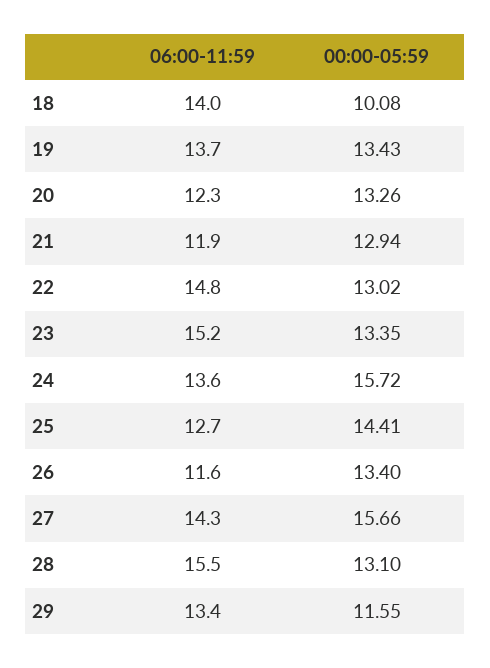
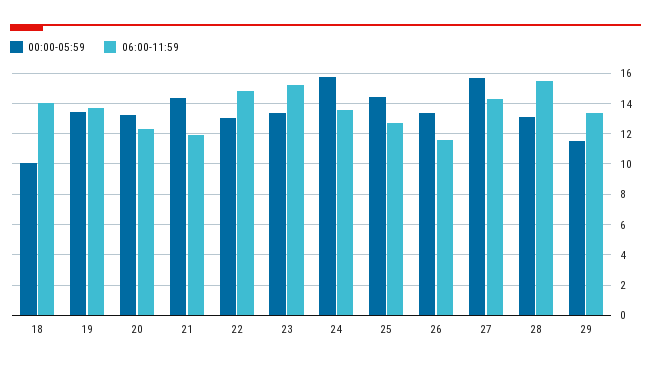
  {
    "06:00-11:59": {
      "18": 14,
      "19": 13.7,
      "20": 12.3,
      "21": 11.9,
      "22": 14.8,
      "23": 15.2,
      "24": 13.6,
      "25": 12.7,
      "26": 11.6,
      "27": 14.3,
      "28": 15.5,
      "29": 13.4
    },
    "00:00-05:59": {
      "18": 10.08,
      "19": 13.43,
      "20": 13.26,
-     "21": 12.94,
+     "21": 14.5,
      "22": 13.02,
      "23": 13.35,
      "24": 15.72,
      "25": 14.41,
      "26": 13.4,
      "27": 15.66,
      "28": 13.1,
      "29": 11.55
    }
  }

